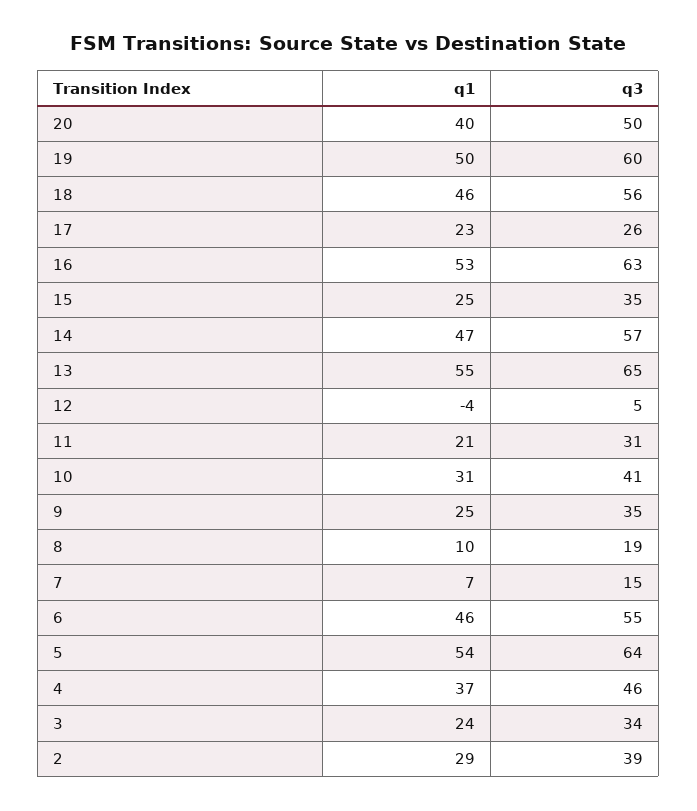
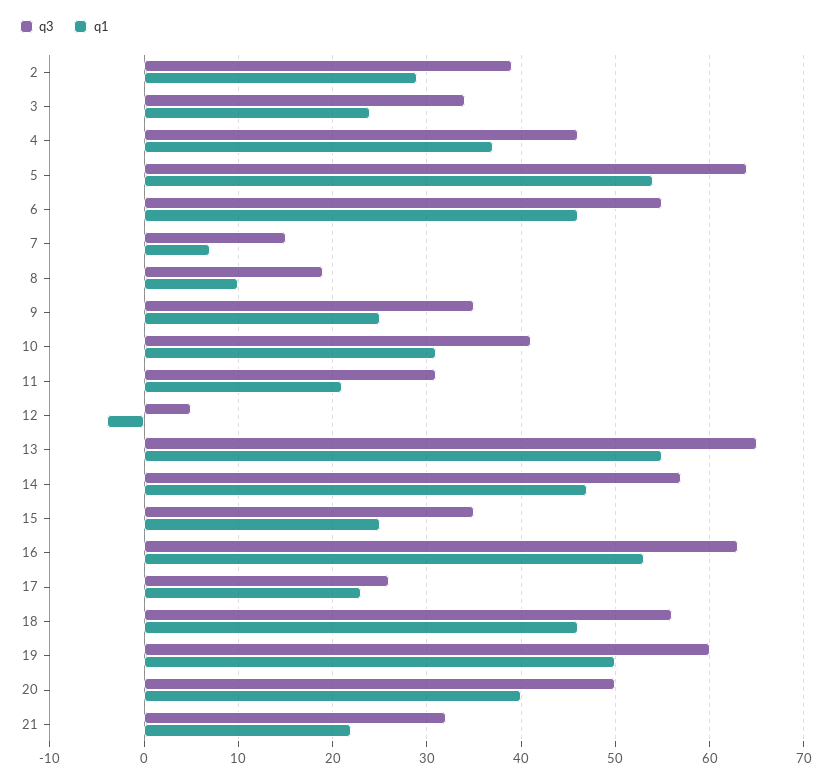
  {
    "q1": {
      "20": 40,
      "19": 50,
      "18": 46,
      "17": 23,
      "16": 53,
      "15": 25,
      "14": 47,
      "13": 55,
      "12": -4,
      "11": 21,
      "10": 31,
      "9": 25,
      "8": 10,
      "7": 7,
      "6": 46,
      "5": 54,
      "4": 37,
      "3": 24,
-     "2": 29
+     "2": 29,
+     "21": 22
    },
    "q3": {
      "20": 50,
      "19": 60,
      "18": 56,
      "17": 26,
      "16": 63,
      "15": 35,
      "14": 57,
      "13": 65,
      "12": 5,
      "11": 31,
      "10": 41,
      "9": 35,
      "8": 19,
      "7": 15,
      "6": 55,
      "5": 64,
      "4": 46,
      "3": 34,
-     "2": 39
+     "2": 39,
+     "21": 32
    }
  }

